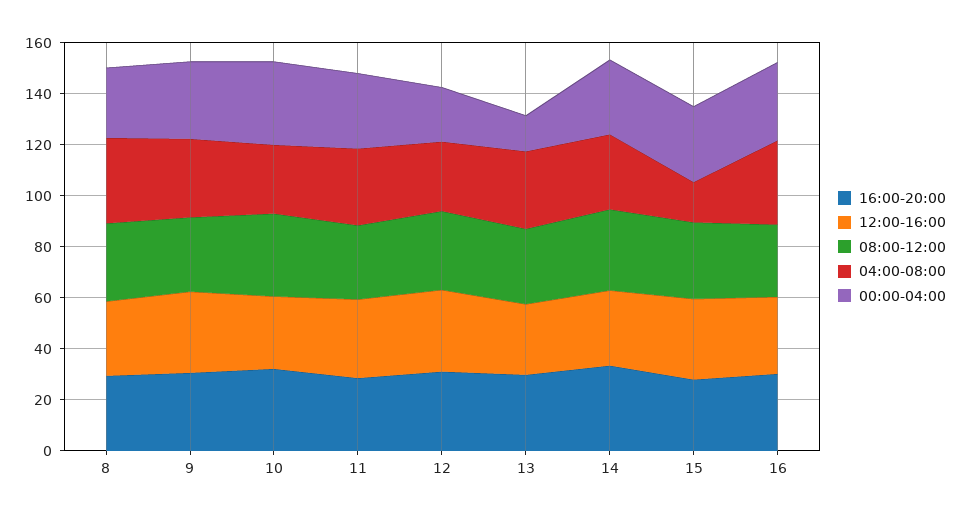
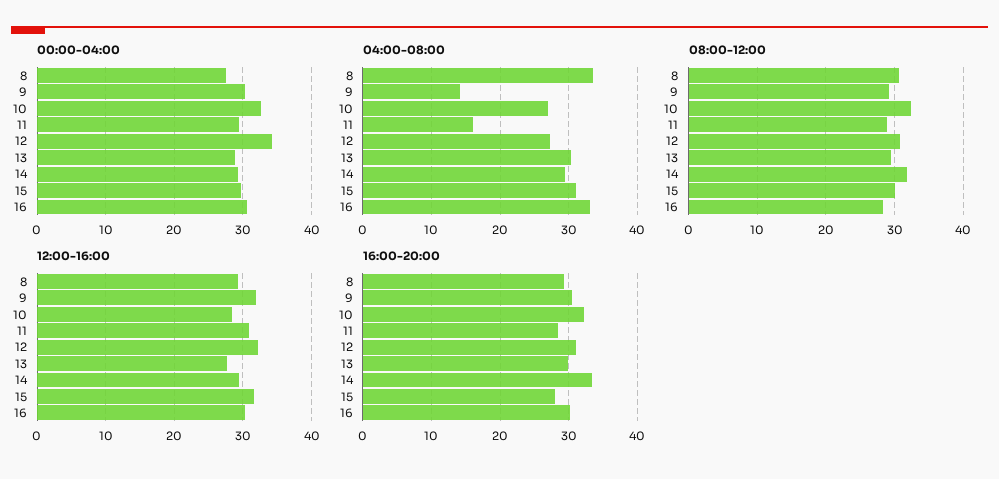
  {
    "16:00-20:00": {
      "8": 29,
      "9": 31,
      "10": 32,
      "11": 28,
      "12": 31,
      "13": 30,
      "14": 33,
      "15": 28,
      "16": 30
    },
    "12:00-16:00": {
      "8": 29,
      "9": 32,
      "10": 28,
      "11": 31,
      "12": 32,
      "13": 28,
      "14": 29,
      "15": 32,
      "16": 30
    },
    "08:00-12:00": {
      "8": 31,
      "9": 29,
      "10": 32,
      "11": 29,
      "12": 31,
      "13": 30,
      "14": 32,
      "15": 30,
      "16": 28
    },
    "04:00-08:00": {
      "8": 33,
-     "9": 30,
+     "9": 14,
      "10": 27,
-     "11": 30,
+     "11": 16,
      "12": 27,
      "13": 30,
      "14": 29,
-     "15": 15,
+     "15": 31,
      "16": 33
    },
    "00:00-04:00": {
      "8": 27,
      "9": 30,
      "10": 33,
      "11": 30,
-     "12": 20,
+     "12": 34,
-     "13": 15,
+     "13": 29,
      "14": 29,
      "15": 30,
      "16": 31
    }
  }

